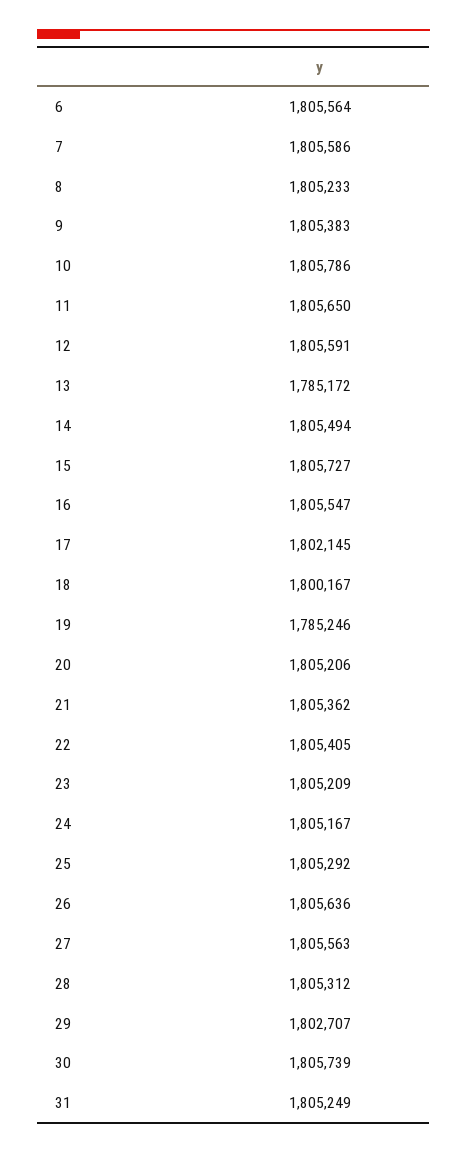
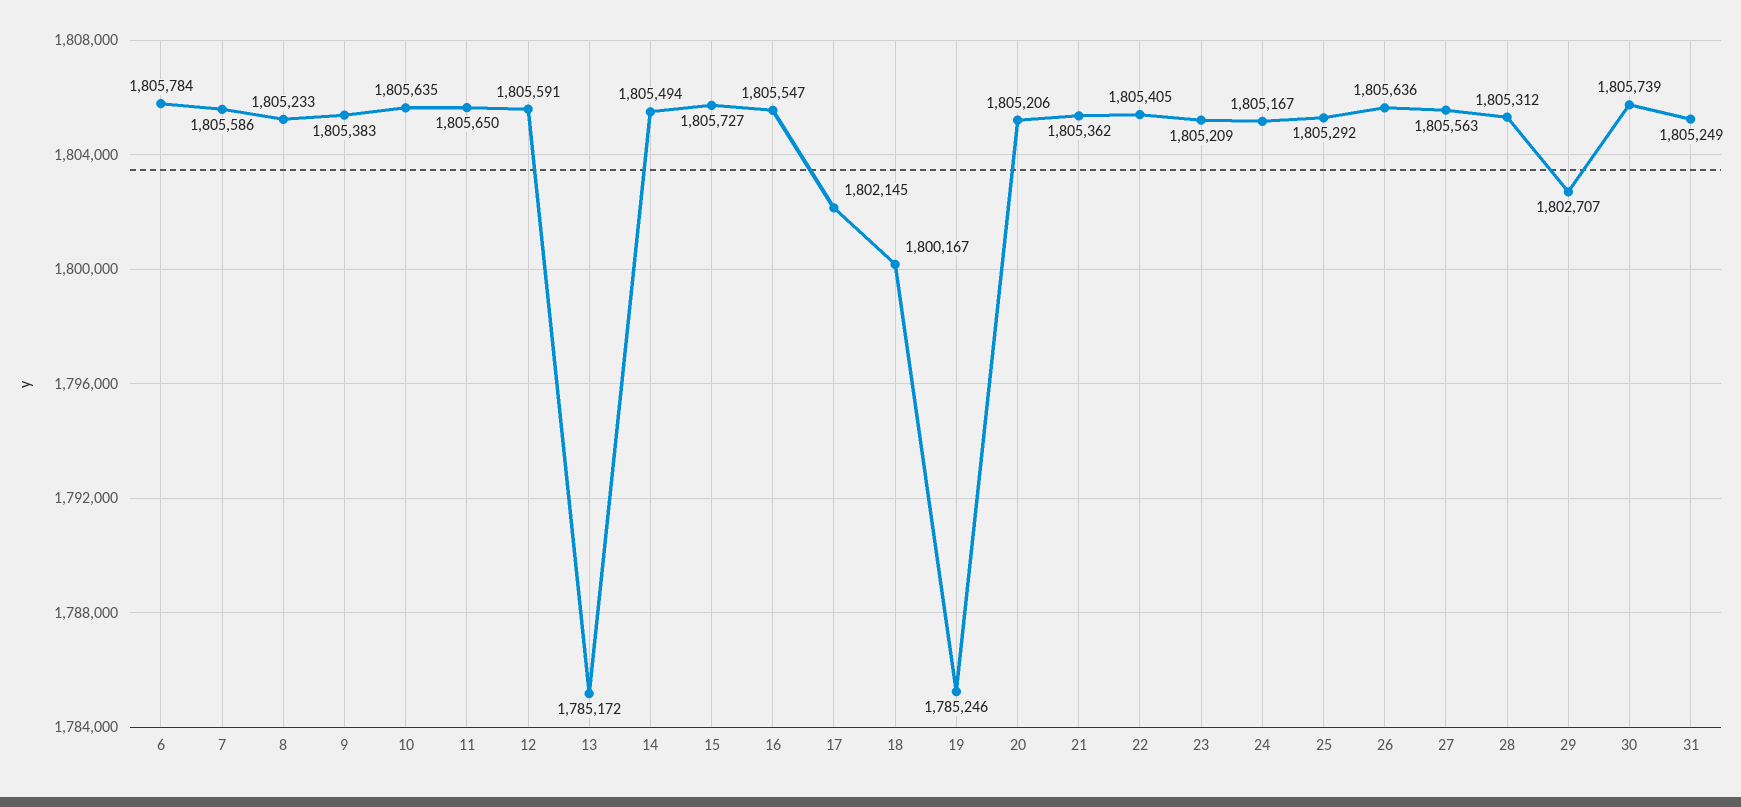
  {
-   "6": 1805564,
+   "6": 1805784,
    "7": 1805586,
    "8": 1805233,
    "9": 1805383,
-   "10": 1805786,
+   "10": 1805635,
    "11": 1805650,
    "12": 1805591,
    "13": 1785172,
    "14": 1805494,
    "15": 1805727,
    "16": 1805547,
    "17": 1802145,
    "18": 1800167,
    "19": 1785246,
    "20": 1805206,
    "21": 1805362,
    "22": 1805405,
    "23": 1805209,
    "24": 1805167,
    "25": 1805292,
    "26": 1805636,
    "27": 1805563,
    "28": 1805312,
    "29": 1802707,
    "30": 1805739,
    "31": 1805249
  }

